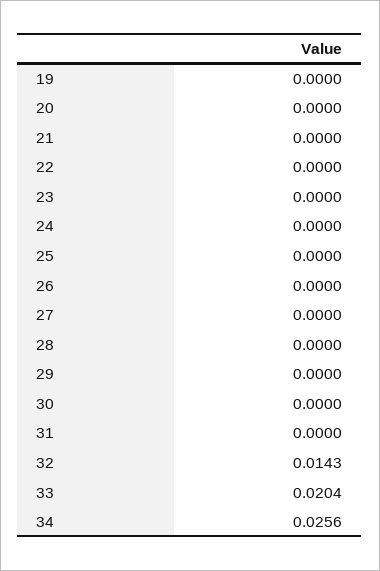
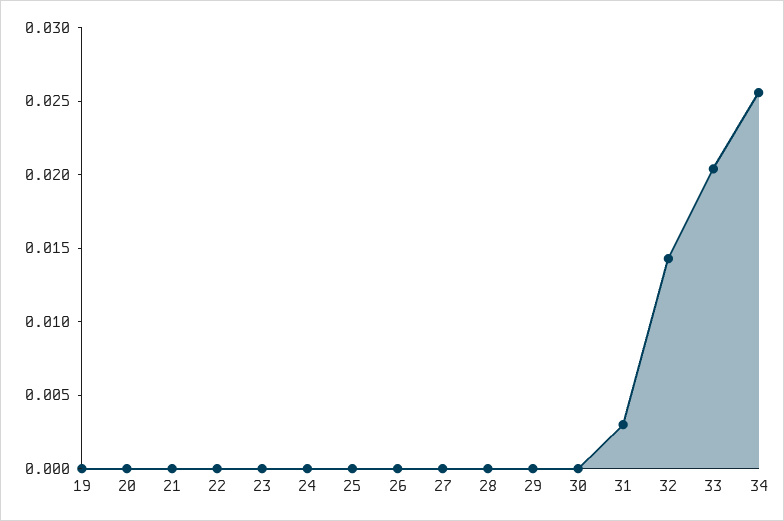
  {
    "19": 0,
    "20": 0,
    "21": 0,
    "22": 0,
    "23": 0,
    "24": 0,
    "25": 0,
    "26": 0,
    "27": 0,
    "28": 0,
    "29": 0,
    "30": 0,
-   "31": 0,
+   "31": 0.003,
    "32": 0.0143,
    "33": 0.0204,
    "34": 0.0256
  }

